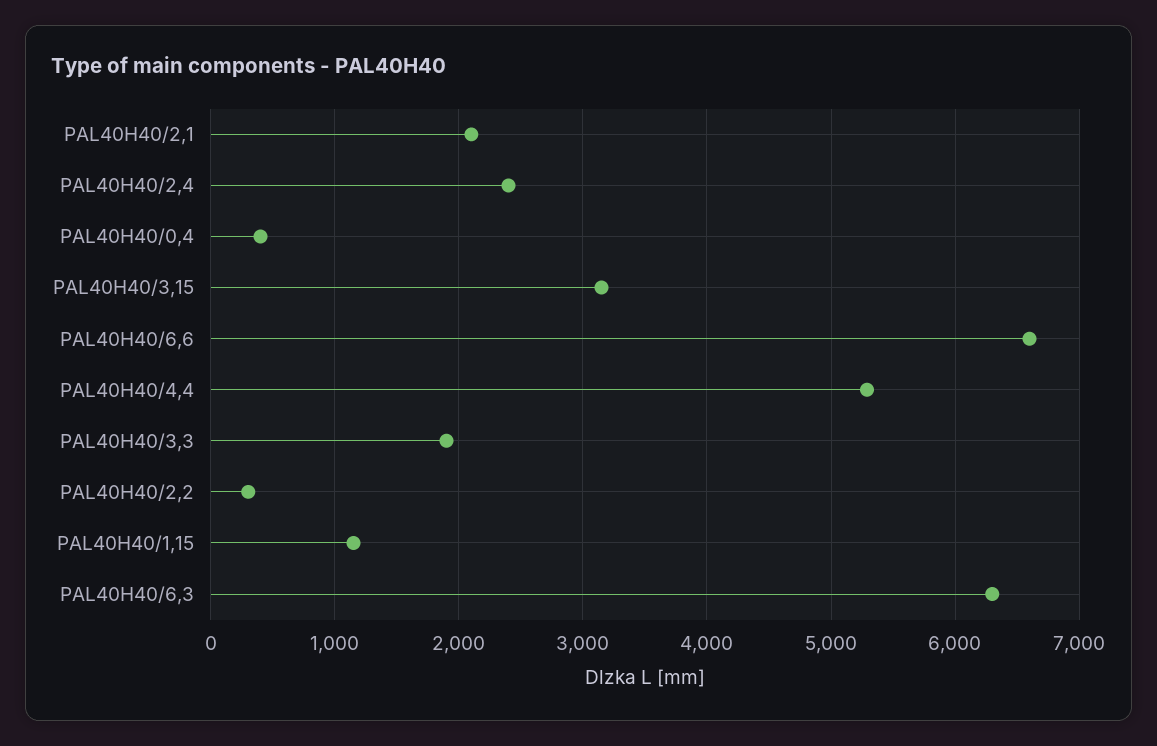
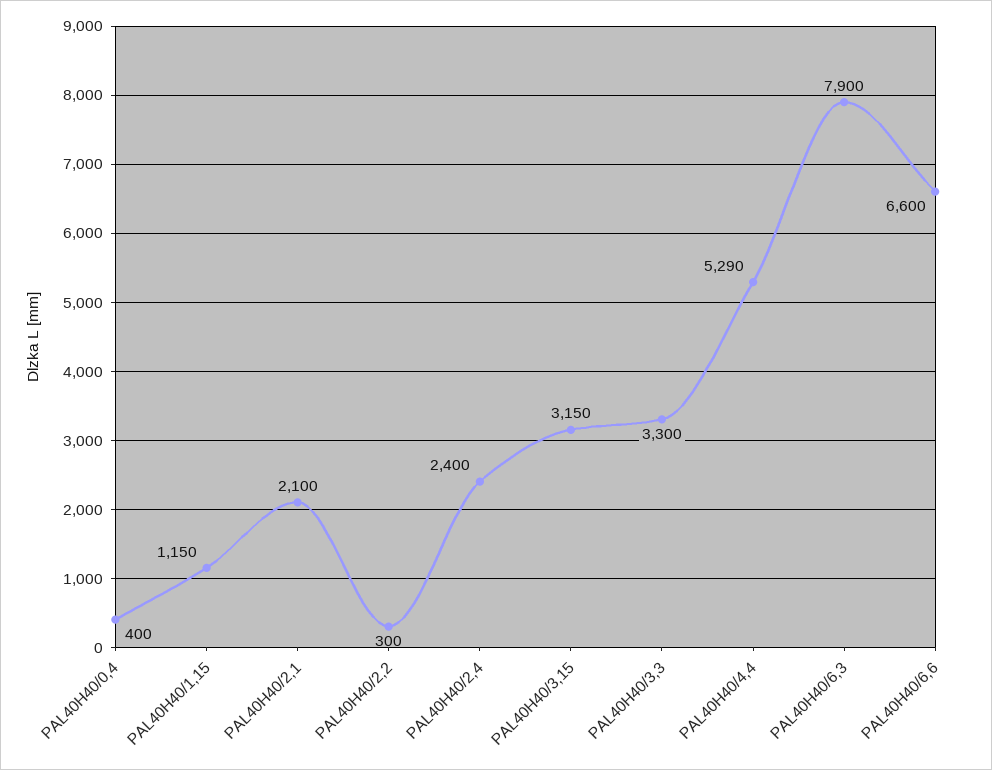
  {
    "PAL40H40/2,1": 2100,
    "PAL40H40/2,4": 2400,
    "PAL40H40/0,4": 400,
    "PAL40H40/3,15": 3150,
    "PAL40H40/6,6": 6600,
    "PAL40H40/4,4": 5290,
-   "PAL40H40/3,3": 1900,
+   "PAL40H40/3,3": 3300,
    "PAL40H40/2,2": 300,
    "PAL40H40/1,15": 1150,
-   "PAL40H40/6,3": 6300
+   "PAL40H40/6,3": 7900
  }

